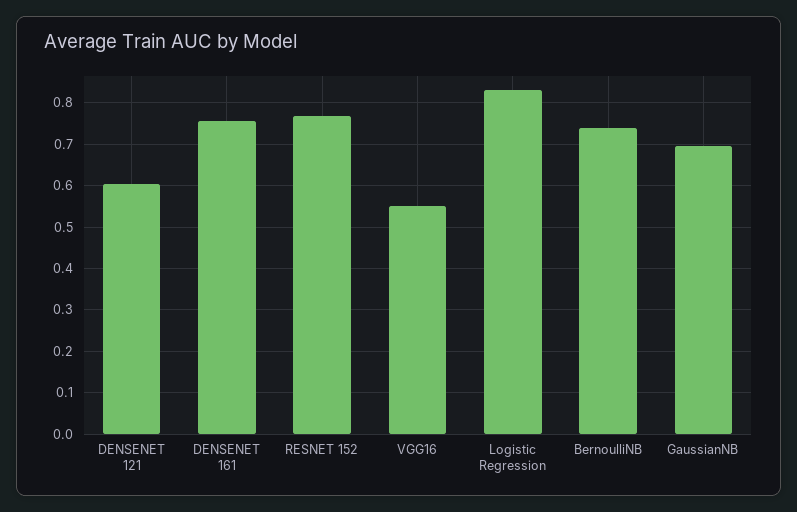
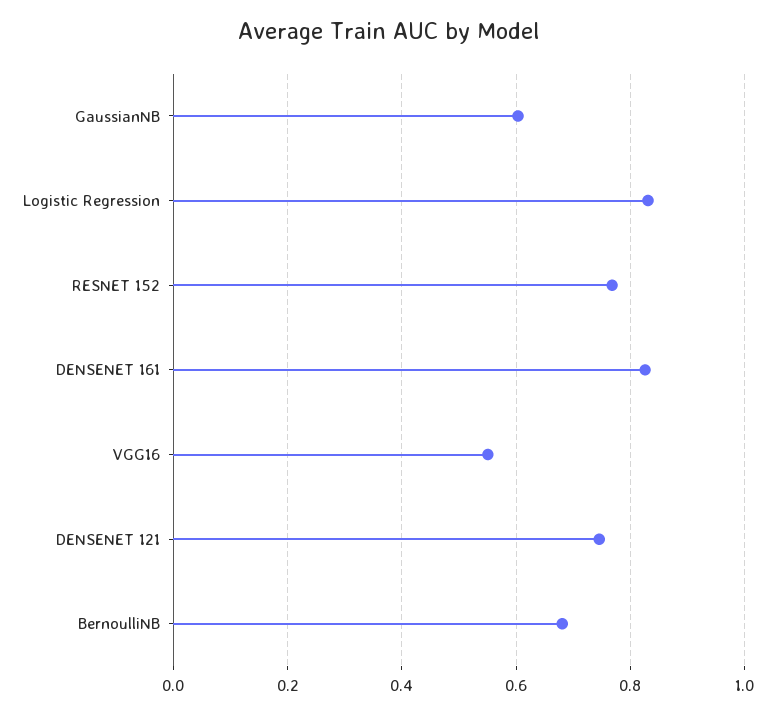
  {
-   "DENSENET 121": 0.6,
+   "DENSENET 121": 0.74,
-   "DENSENET 161": 0.76,
+   "DENSENET 161": 0.82,
    "RESNET 152": 0.76,
    "VGG16": 0.56,
    "Logistic Regression": 0.84,
-   "BernoulliNB": 0.74,
+   "BernoulliNB": 0.68,
-   "GaussianNB": 0.7
+   "GaussianNB": 0.6
  }

